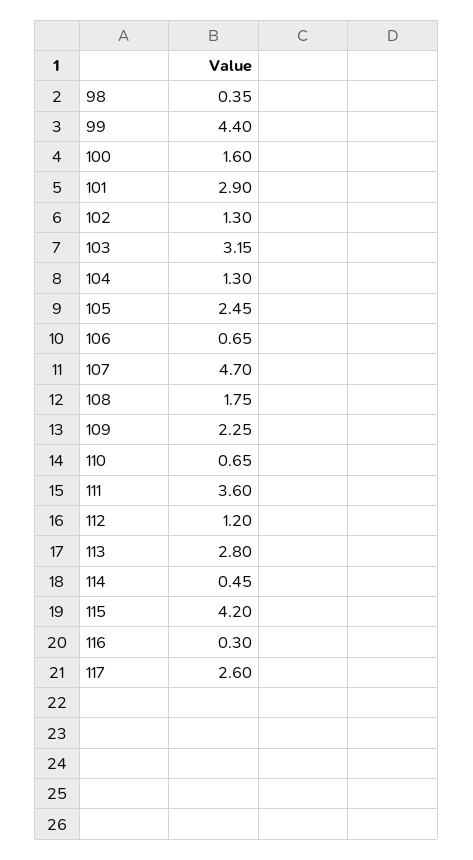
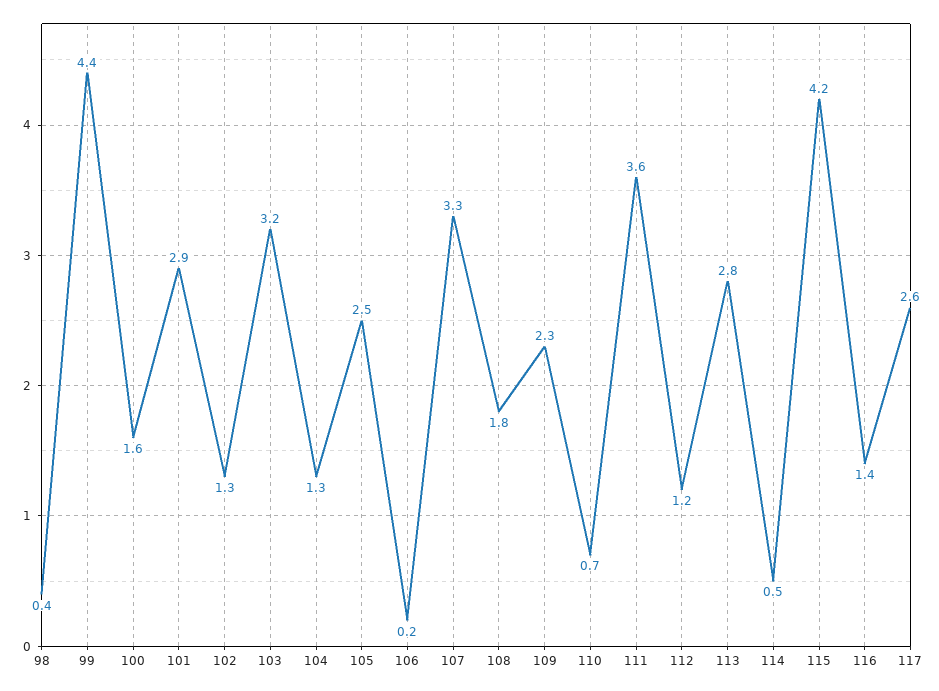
  {
    "98": 0.35,
    "99": 4.4,
    "100": 1.6,
    "101": 2.9,
    "102": 1.3,
    "103": 3.15,
    "104": 1.3,
    "105": 2.45,
-   "106": 0.65,
+   "106": 0.2,
-   "107": 4.7,
+   "107": 3.3,
    "108": 1.75,
    "109": 2.25,
    "110": 0.65,
    "111": 3.6,
    "112": 1.2,
    "113": 2.8,
    "114": 0.45,
    "115": 4.2,
-   "116": 0.3,
+   "116": 1.4,
    "117": 2.6
  }

